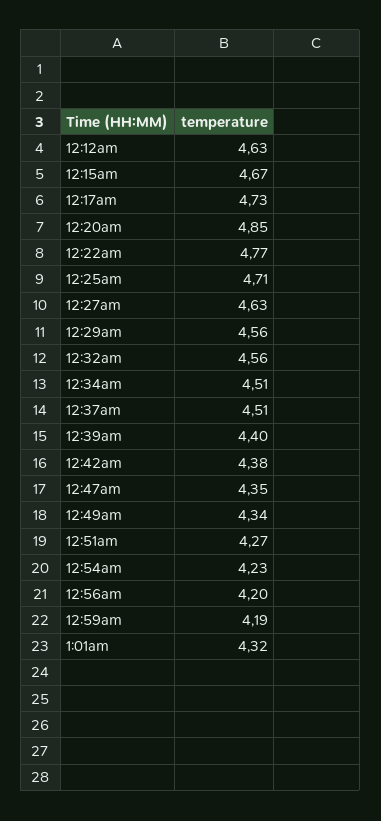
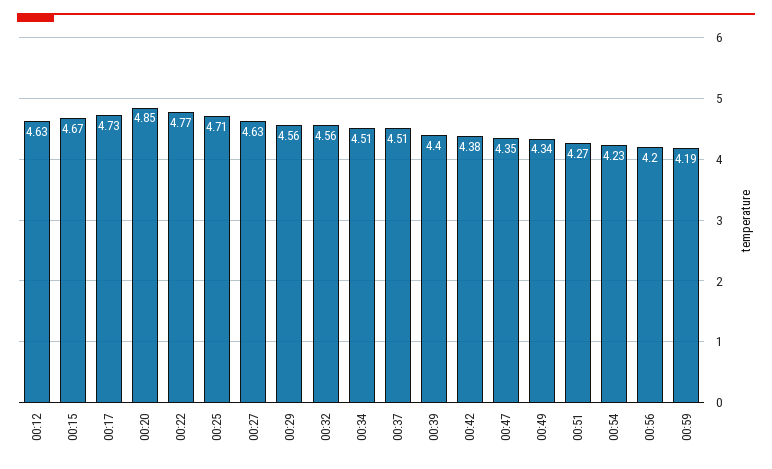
  {
    "12:12am": 4.63,
    "12:15am": 4.67,
    "12:17am": 4.73,
    "12:20am": 4.85,
    "12:22am": 4.77,
    "12:25am": 4.71,
    "12:27am": 4.63,
    "12:29am": 4.56,
    "12:32am": 4.56,
    "12:34am": 4.51,
    "12:37am": 4.51,
    "12:39am": 4.4,
    "12:42am": 4.38,
    "12:47am": 4.35,
    "12:49am": 4.34,
    "12:51am": 4.27,
    "12:54am": 4.23,
    "12:56am": 4.2,
-   "12:59am": 4.19,
+   "12:59am": 4.19
-   "1:01am": 4.32
  }

